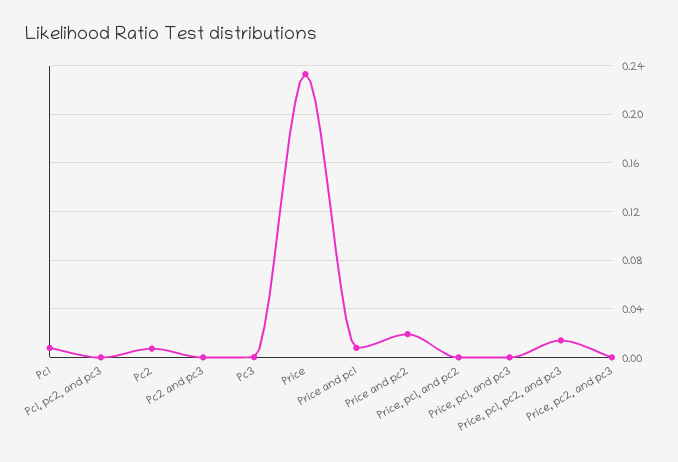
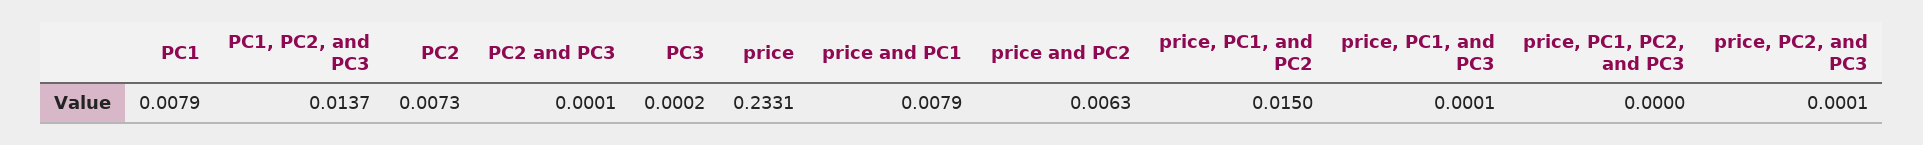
  {
    "Pc1": 0.0079,
-   "Pc1, pc2, and pc3": 0,
+   "Pc1, pc2, and pc3": 0.0137,
    "Pc2": 0.0073,
    "Pc2 and pc3": 0.0001,
    "Pc3": 0.0002,
    "Price": 0.2331,
    "Price and pc1": 0.0079,
-   "Price and pc2": 0.02,
+   "Price and pc2": 0.0063,
-   "Price, pc1, and pc2": 0,
+   "Price, pc1, and pc2": 0.015,
    "Price, pc1, and pc3": 0.0001,
-   "Price, pc1, pc2, and pc3": 0.015,
+   "Price, pc1, pc2, and pc3": 0,
    "Price, pc2, and pc3": 0.0001
  }

